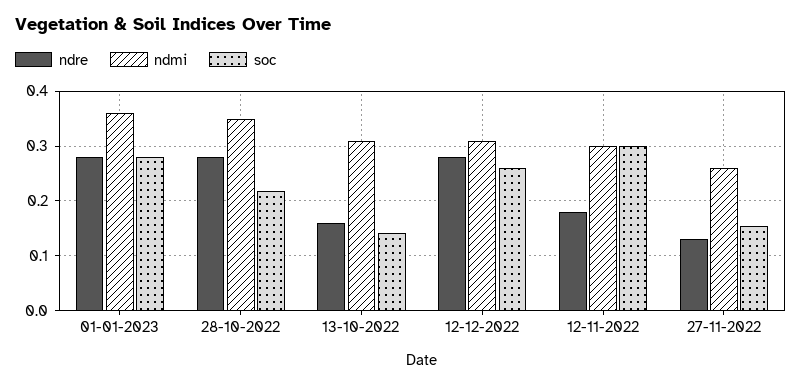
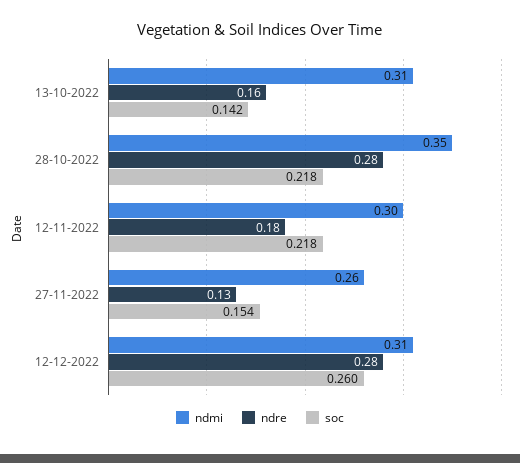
  {
    "ndre": {
-     "01-01-2023": 0.28,
      "28-10-2022": 0.28,
      "13-10-2022": 0.16,
      "12-12-2022": 0.28,
      "12-11-2022": 0.18,
      "27-11-2022": 0.13
    },
    "ndmi": {
-     "01-01-2023": 0.36,
      "28-10-2022": 0.35,
      "13-10-2022": 0.31,
      "12-12-2022": 0.31,
      "12-11-2022": 0.3,
      "27-11-2022": 0.26
    },
    "soc": {
-     "01-01-2023": 0.28,
      "28-10-2022": 0.218,
      "13-10-2022": 0.142,
      "12-12-2022": 0.26,
-     "12-11-2022": 0.3,
+     "12-11-2022": 0.218,
      "27-11-2022": 0.154
    }
  }

